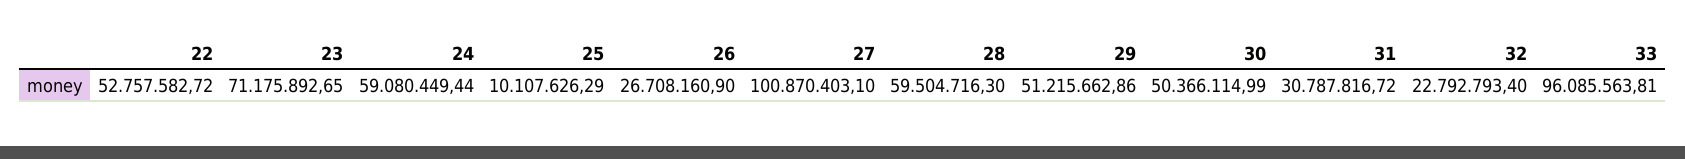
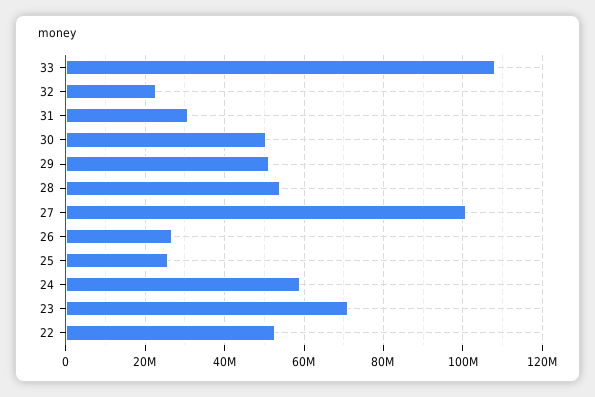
  {
    "22": 52757582.72,
    "23": 71175892.65,
    "24": 59080449.44,
-   "25": 10107626.29,
+   "25": 26000000,
    "26": 26708160.9,
    "27": 100870403.1,
-   "28": 59504716.3,
+   "28": 54000000,
    "29": 51215662.86,
    "30": 50366114.99,
    "31": 30787816.72,
    "32": 22792793.4,
-   "33": 96085563.81
+   "33": 108000000
  }

